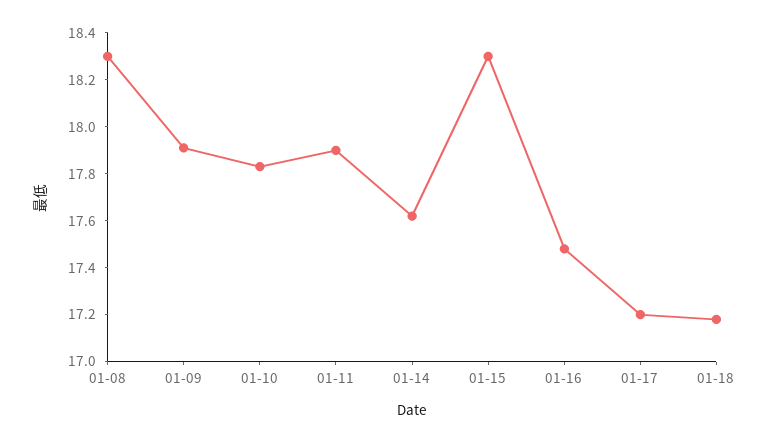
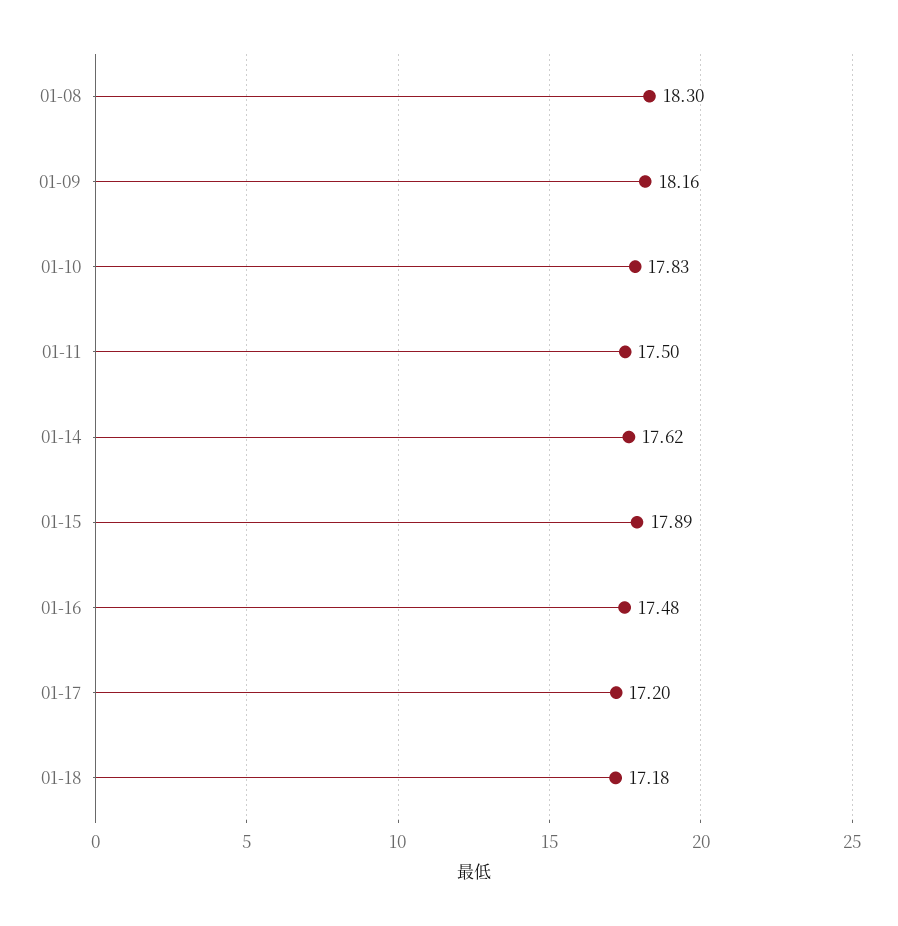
  {
    "01-08": 18.3,
-   "01-09": 17.9,
+   "01-09": 18.16,
    "01-10": 17.83,
-   "01-11": 17.9,
+   "01-11": 17.5,
    "01-14": 17.62,
-   "01-15": 18.3,
+   "01-15": 17.89,
    "01-16": 17.48,
    "01-17": 17.2,
    "01-18": 17.18
  }

